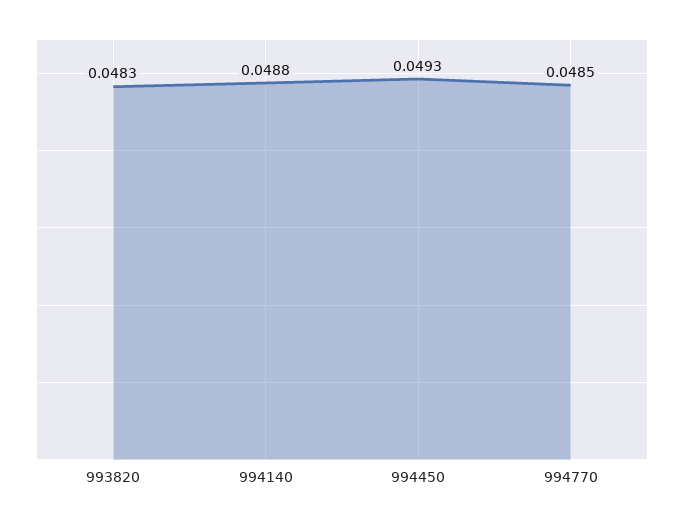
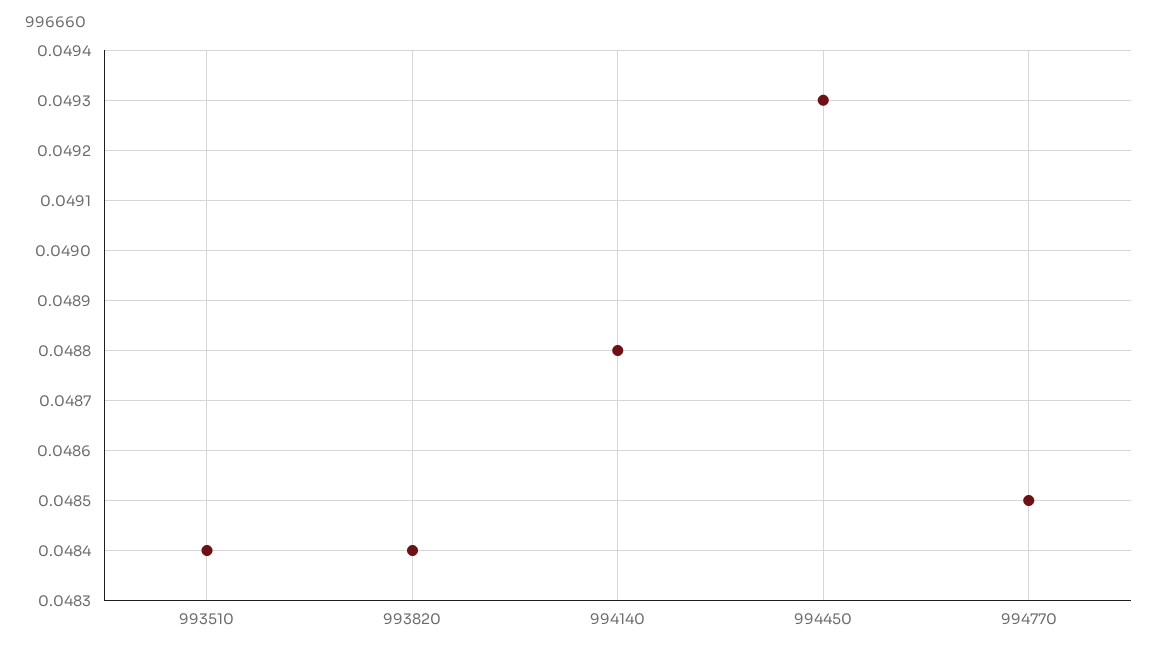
  {
-   "993820": 0.0483,
+   "993820": 0.0484,
    "994140": 0.0488,
    "994450": 0.0493,
-   "994770": 0.0485
+   "994770": 0.0485,
+   "993510": 0.0484
  }

